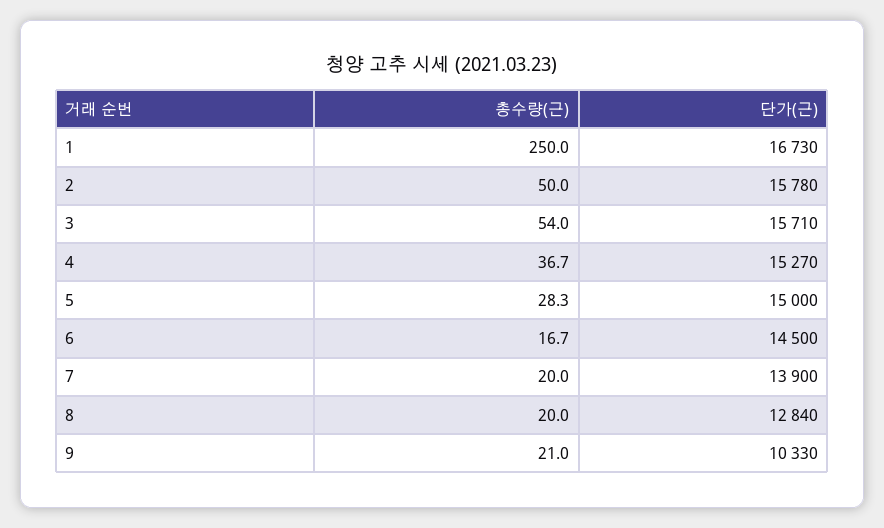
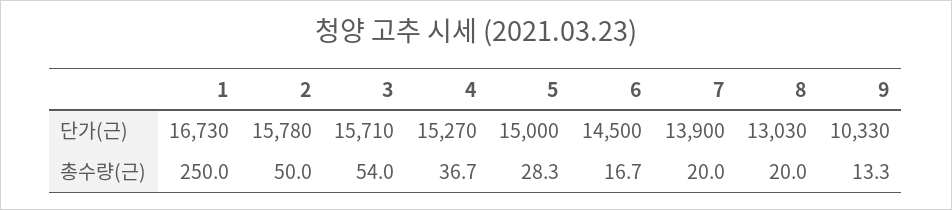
  {
    "총수량(근)": {
      "1": 250,
      "2": 50,
      "3": 54,
      "4": 36.7,
      "5": 28.3,
      "6": 16.7,
      "7": 20,
      "8": 20,
-     "9": 21
+     "9": 13.3
    },
    "단가(근)": {
      "1": 16730,
      "2": 15780,
      "3": 15710,
      "4": 15270,
      "5": 15000,
      "6": 14500,
      "7": 13900,
-     "8": 12840,
+     "8": 13030,
      "9": 10330
    }
  }

